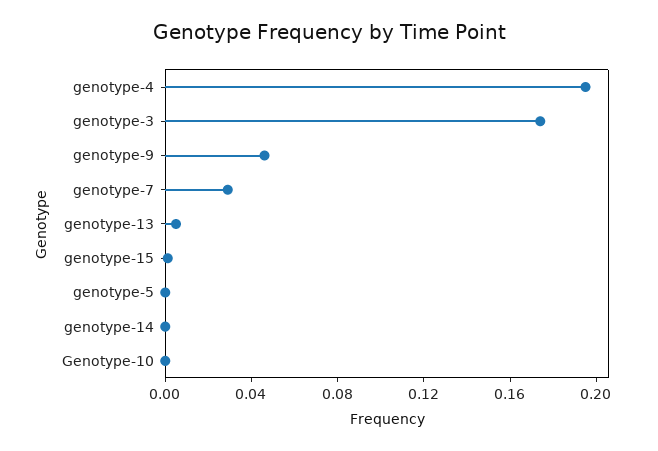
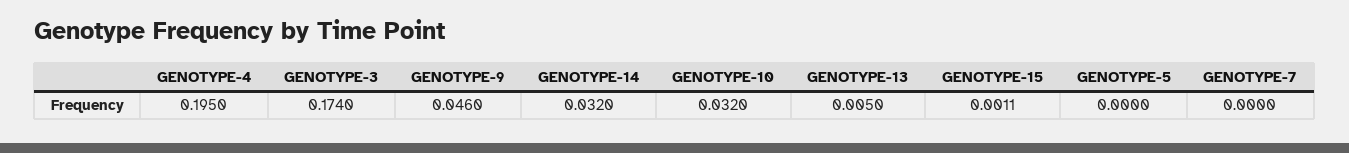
  {
    "genotype-4": 0.195,
    "genotype-3": 0.174,
    "genotype-9": 0.046,
-   "genotype-7": 0.03,
+   "genotype-7": 0,
    "genotype-13": 0.005,
    "genotype-15": 0.0011,
    "genotype-5": 0,
-   "genotype-14": 0,
+   "genotype-14": 0.032,
-   "Genotype-10": 0
+   "Genotype-10": 0.032
  }

